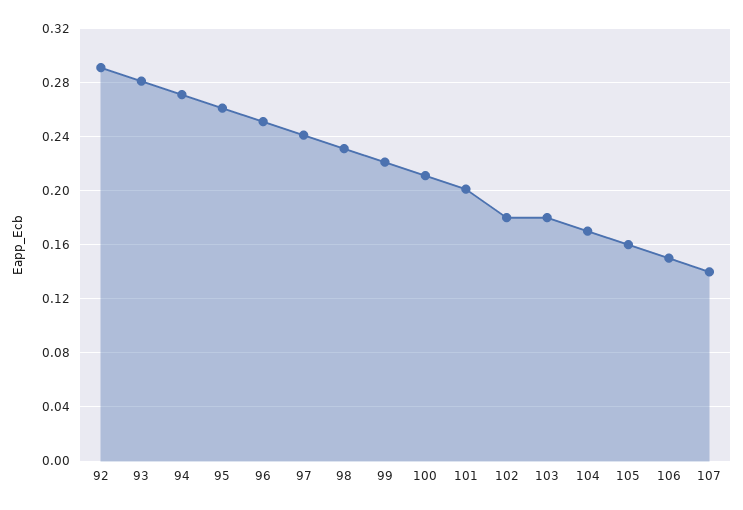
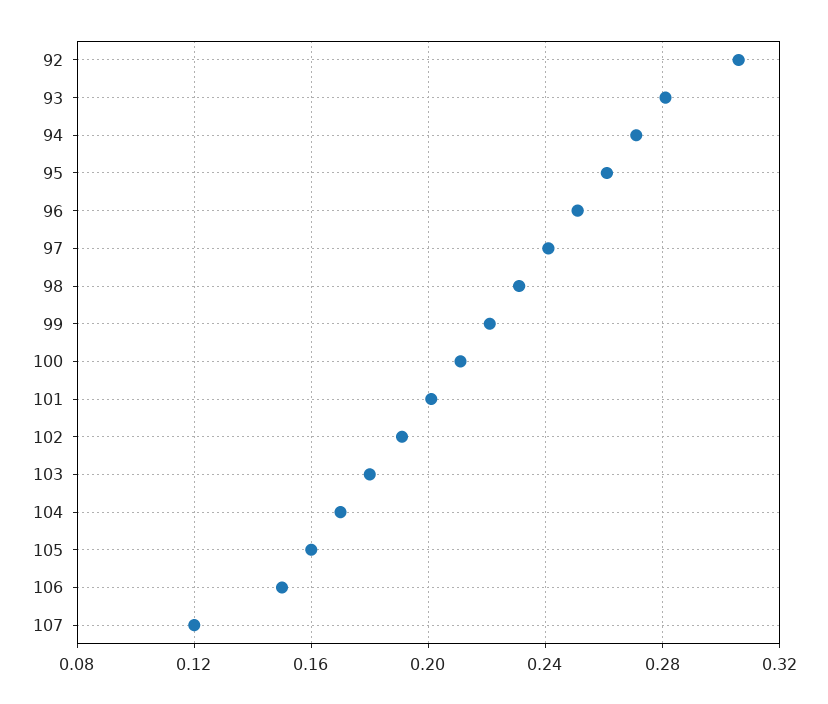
  {
-   "92": 0.29,
+   "92": 0.305,
    "93": 0.28,
    "94": 0.27,
    "95": 0.26,
    "96": 0.25,
    "97": 0.24,
    "98": 0.23,
    "99": 0.22,
    "100": 0.21,
    "101": 0.2,
-   "102": 0.18,
+   "102": 0.19,
    "103": 0.18,
    "104": 0.17,
    "105": 0.16,
    "106": 0.15,
-   "107": 0.14
+   "107": 0.12
  }

